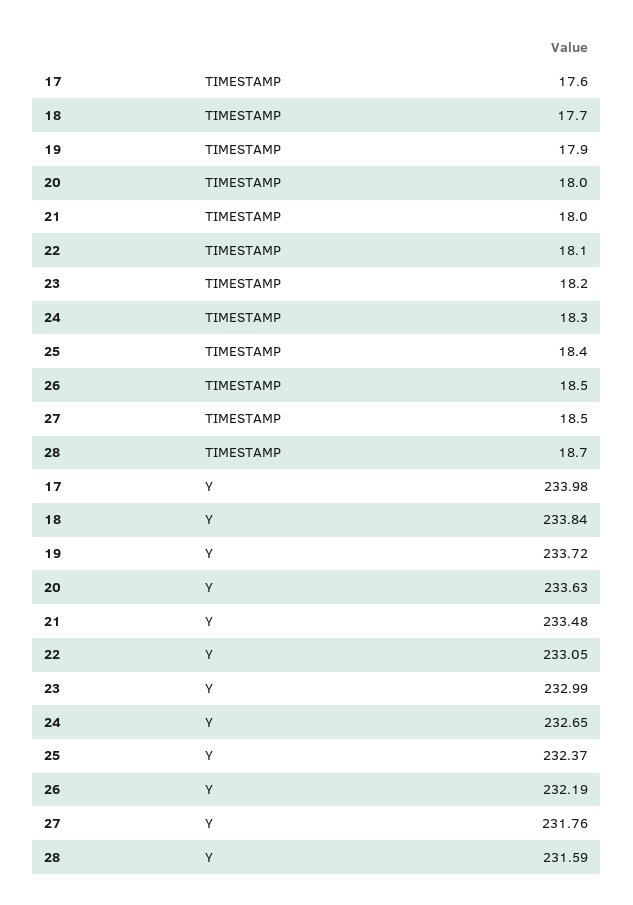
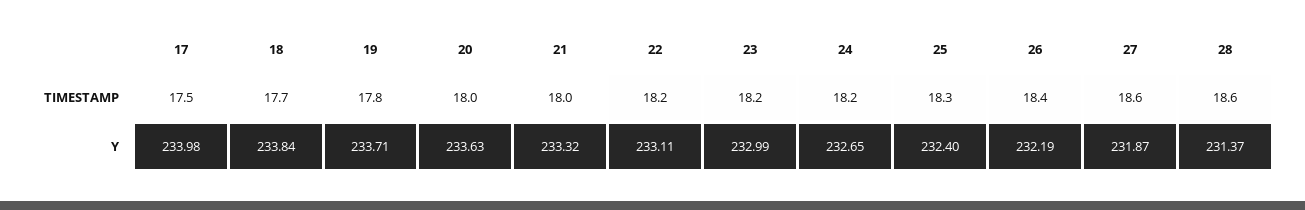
  {
    "17": {
-     "TIMESTAMP": 17.6,
+     "TIMESTAMP": 17.5,
      "Y": 233.98
    },
    "18": {
      "TIMESTAMP": 17.7,
      "Y": 233.84
    },
    "19": {
-     "TIMESTAMP": 17.9,
+     "TIMESTAMP": 17.8,
-     "Y": 233.72
+     "Y": 233.71
    },
    "20": {
      "TIMESTAMP": 18,
      "Y": 233.63
    },
    "21": {
      "TIMESTAMP": 18,
-     "Y": 233.48
+     "Y": 233.32
    },
    "22": {
-     "TIMESTAMP": 18.1,
+     "TIMESTAMP": 18.2,
-     "Y": 233.05
+     "Y": 233.11
    },
    "23": {
      "TIMESTAMP": 18.2,
      "Y": 232.99
    },
    "24": {
-     "TIMESTAMP": 18.3,
+     "TIMESTAMP": 18.2,
      "Y": 232.65
    },
    "25": {
-     "TIMESTAMP": 18.4,
+     "TIMESTAMP": 18.3,
-     "Y": 232.37
+     "Y": 232.4
    },
    "26": {
-     "TIMESTAMP": 18.5,
+     "TIMESTAMP": 18.4,
      "Y": 232.19
    },
    "27": {
-     "TIMESTAMP": 18.5,
+     "TIMESTAMP": 18.6,
-     "Y": 231.76
+     "Y": 231.87
    },
    "28": {
-     "TIMESTAMP": 18.7,
+     "TIMESTAMP": 18.6,
-     "Y": 231.59
+     "Y": 231.37
    }
  }

